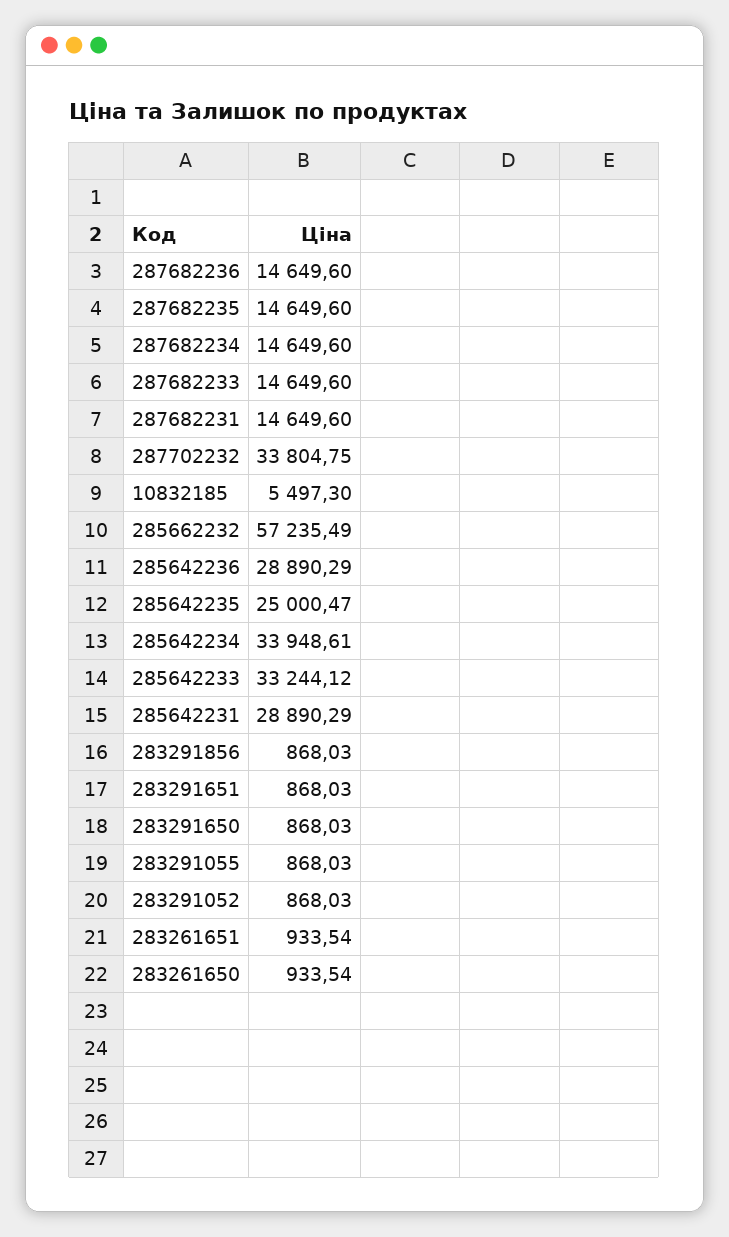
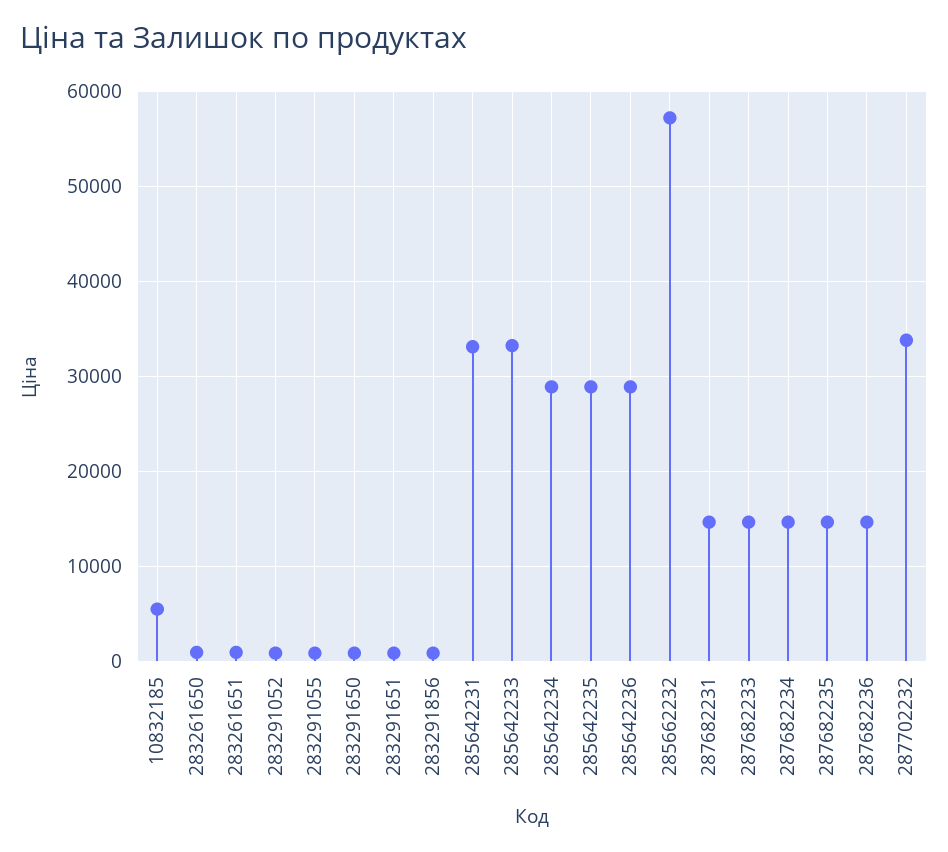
  {
    "287682236": 14649.6,
    "287682235": 14649.6,
    "287682234": 14649.6,
    "287682233": 14649.6,
    "287682231": 14649.6,
    "287702232": 33804.75,
    "10832185": 5497.3,
    "285662232": 57235.49,
    "285642236": 28890.29,
-   "285642235": 25000.47,
+   "285642235": 29000,
-   "285642234": 33948.61,
+   "285642234": 29000,
    "285642233": 33244.12,
-   "285642231": 28890.29,
+   "285642231": 33000,
    "283291856": 868.03,
    "283291651": 868.03,
    "283291650": 868.03,
    "283291055": 868.03,
    "283291052": 868.03,
    "283261651": 933.54,
    "283261650": 933.54
  }

